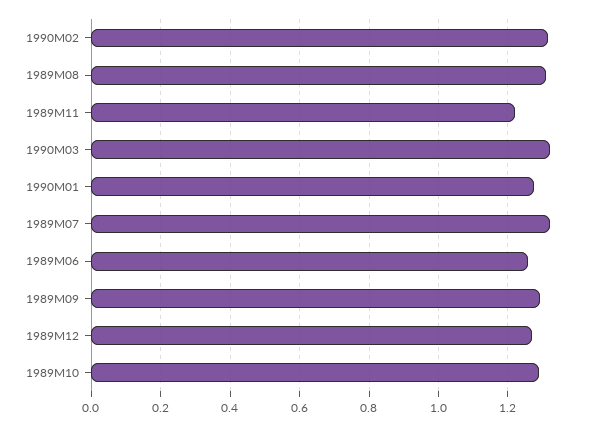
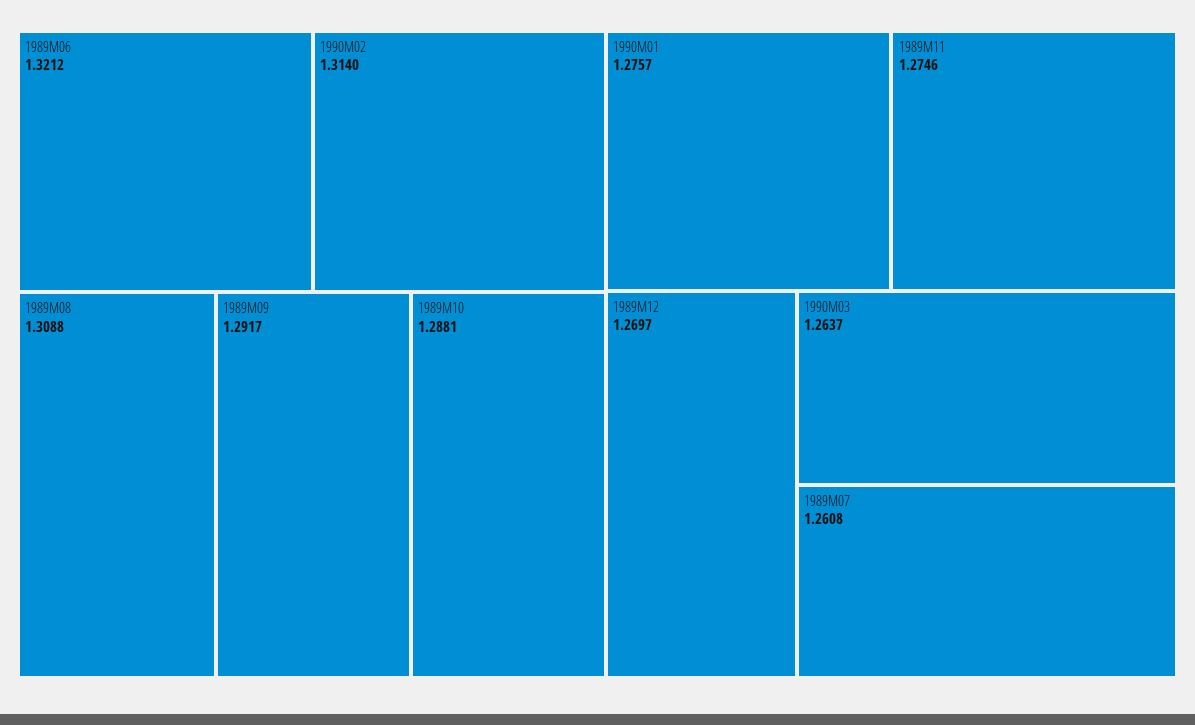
  {
    "1990M02": 1.314,
    "1989M08": 1.3088,
-   "1989M11": 1.22,
+   "1989M11": 1.2746,
-   "1990M03": 1.32,
+   "1990M03": 1.2637,
    "1990M01": 1.2757,
-   "1989M07": 1.32,
+   "1989M07": 1.2608,
-   "1989M06": 1.26,
+   "1989M06": 1.3212,
    "1989M09": 1.2917,
    "1989M12": 1.2697,
    "1989M10": 1.2881
  }

